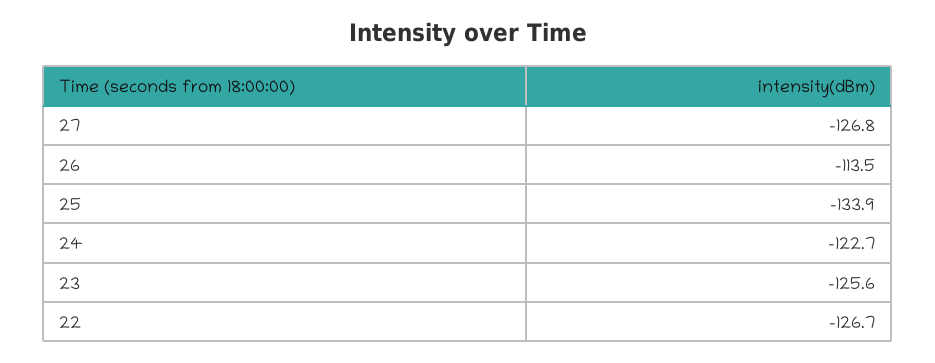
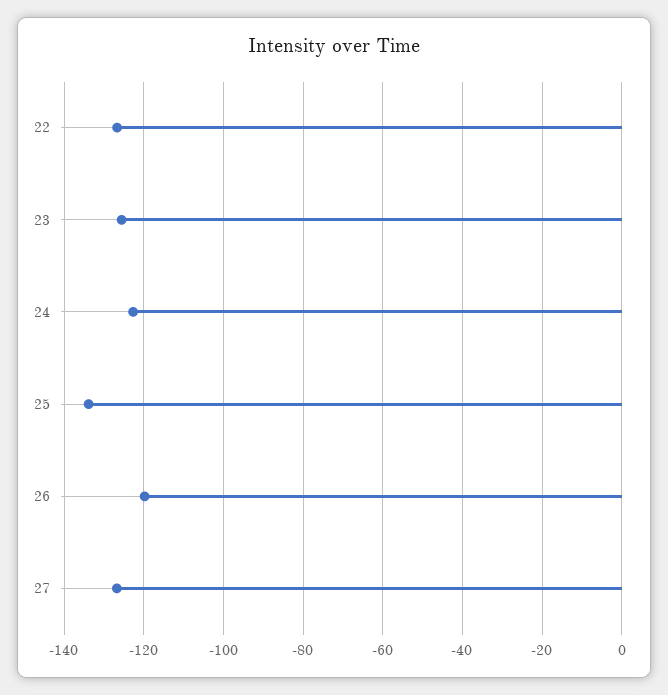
  {
    "27": -126.8,
-   "26": -113.5,
+   "26": -120,
    "25": -133.9,
    "24": -122.7,
    "23": -125.6,
    "22": -126.7
  }

